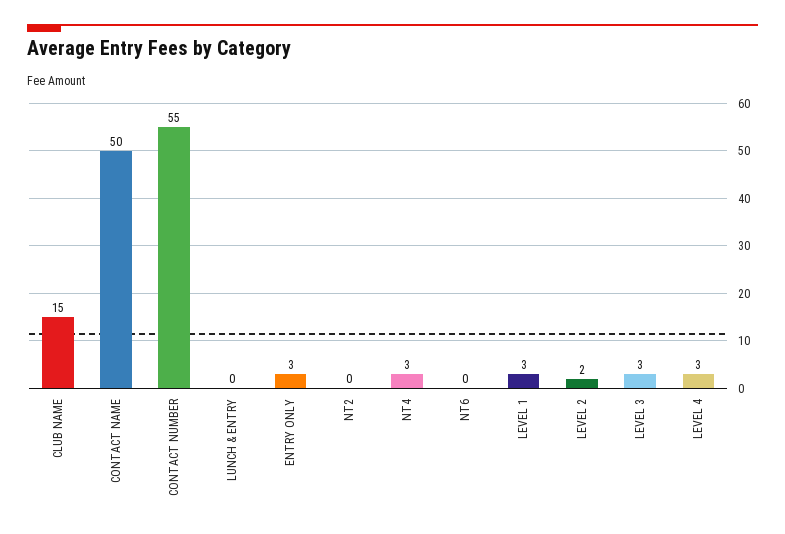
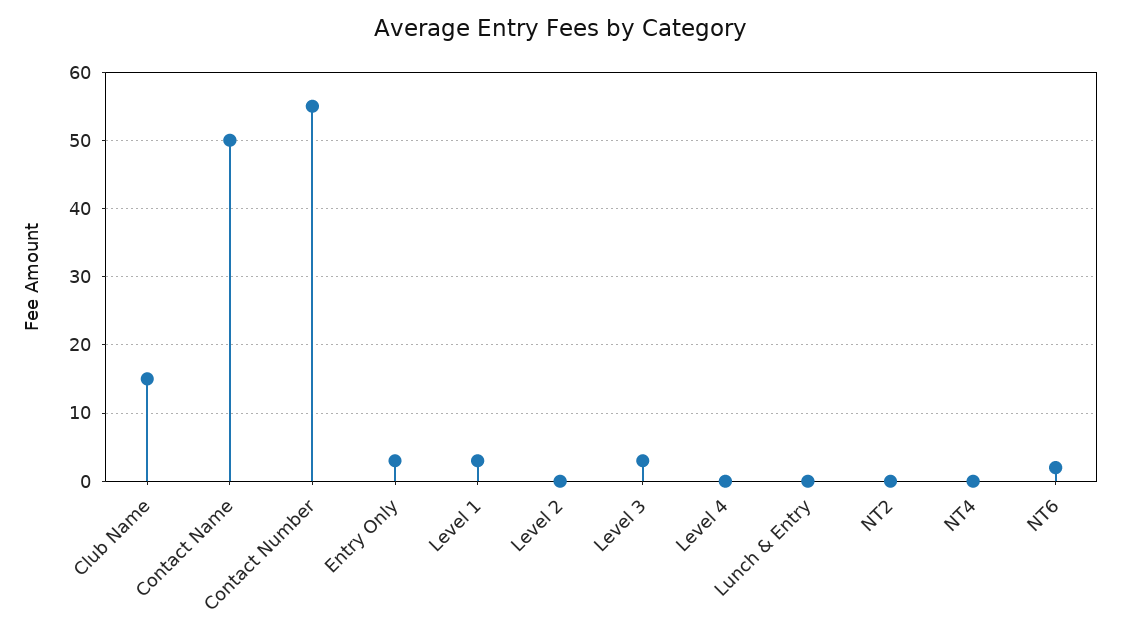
  {
    "CLUB NAME": 15,
    "CONTACT NAME": 50,
    "CONTACT NUMBER": 55,
    "LUNCH & ENTRY": 0,
    "ENTRY ONLY": 3,
    "NT2": 0,
-   "NT4": 3,
+   "NT4": 0,
-   "NT6": 0,
+   "NT6": 2,
    "LEVEL 1": 3,
-   "LEVEL 2": 2,
+   "LEVEL 2": 0,
    "LEVEL 3": 3,
-   "LEVEL 4": 3
+   "LEVEL 4": 0
  }

